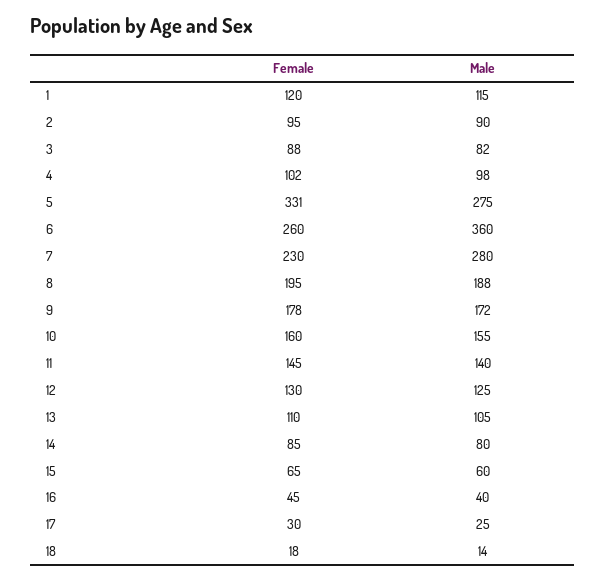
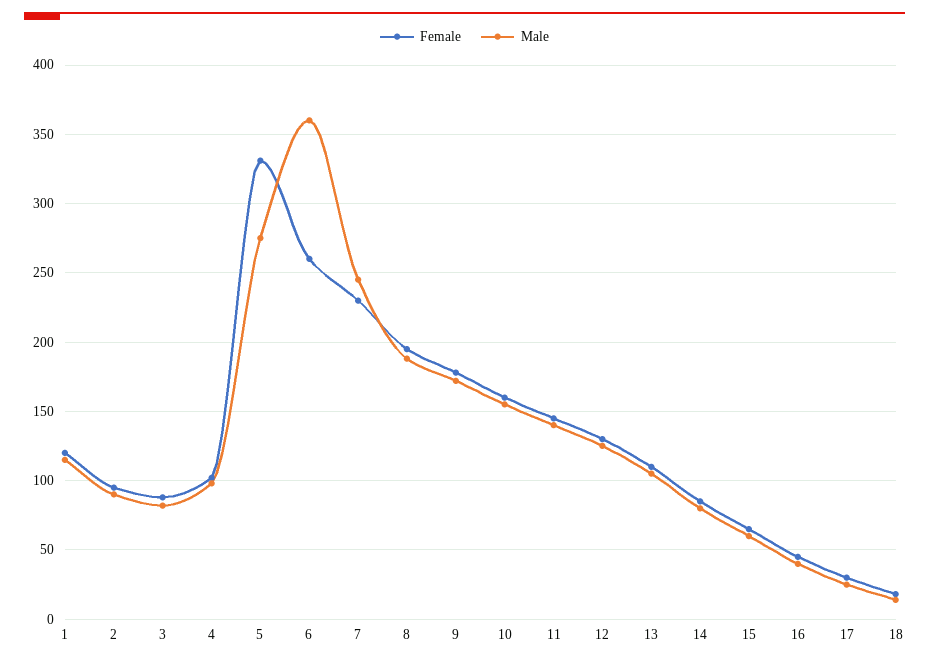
  {
    "Female": {
      "1": 120,
      "2": 95,
      "3": 88,
      "4": 102,
      "5": 331,
      "6": 260,
      "7": 230,
      "8": 195,
      "9": 178,
      "10": 160,
      "11": 145,
      "12": 130,
      "13": 110,
      "14": 85,
      "15": 65,
      "16": 45,
      "17": 30,
      "18": 18
    },
    "Male": {
      "1": 115,
      "2": 90,
      "3": 82,
      "4": 98,
      "5": 275,
      "6": 360,
-     "7": 280,
+     "7": 245,
      "8": 188,
      "9": 172,
      "10": 155,
      "11": 140,
      "12": 125,
      "13": 105,
      "14": 80,
      "15": 60,
      "16": 40,
      "17": 25,
      "18": 14
    }
  }

